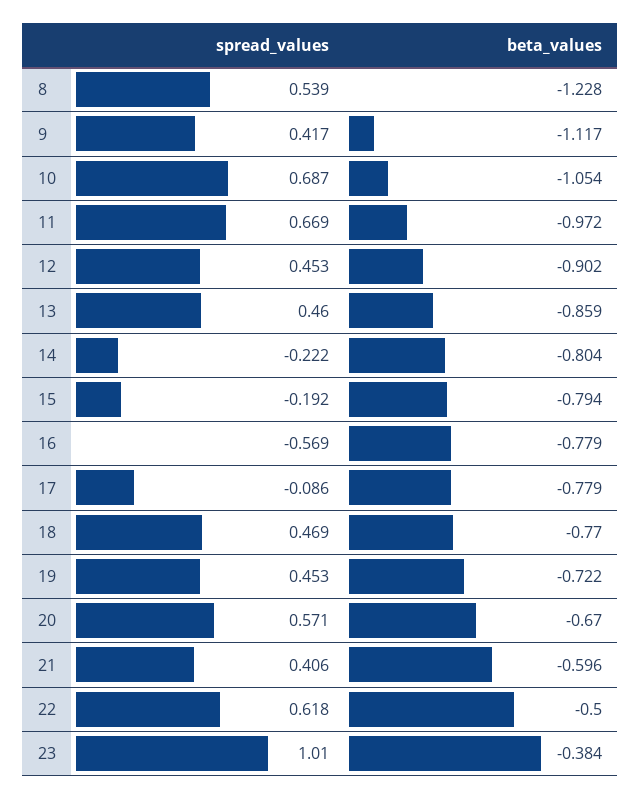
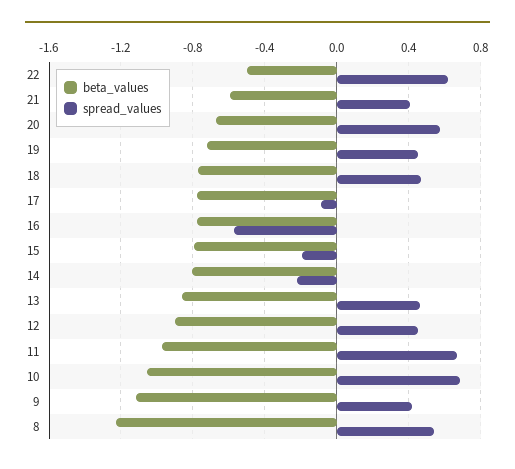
  {
    "spread_values": {
      "8": 0.539,
      "9": 0.417,
      "10": 0.687,
      "11": 0.669,
      "12": 0.453,
      "13": 0.46,
      "14": -0.222,
      "15": -0.192,
      "16": -0.569,
      "17": -0.086,
      "18": 0.469,
      "19": 0.453,
      "20": 0.571,
      "21": 0.406,
-     "22": 0.618,
+     "22": 0.618
-     "23": 1.01
    },
    "beta_values": {
      "8": -1.228,
      "9": -1.117,
      "10": -1.054,
      "11": -0.972,
      "12": -0.902,
      "13": -0.859,
      "14": -0.804,
      "15": -0.794,
      "16": -0.779,
      "17": -0.779,
      "18": -0.77,
      "19": -0.722,
      "20": -0.67,
      "21": -0.596,
-     "22": -0.5,
+     "22": -0.5
-     "23": -0.384
    }
  }

